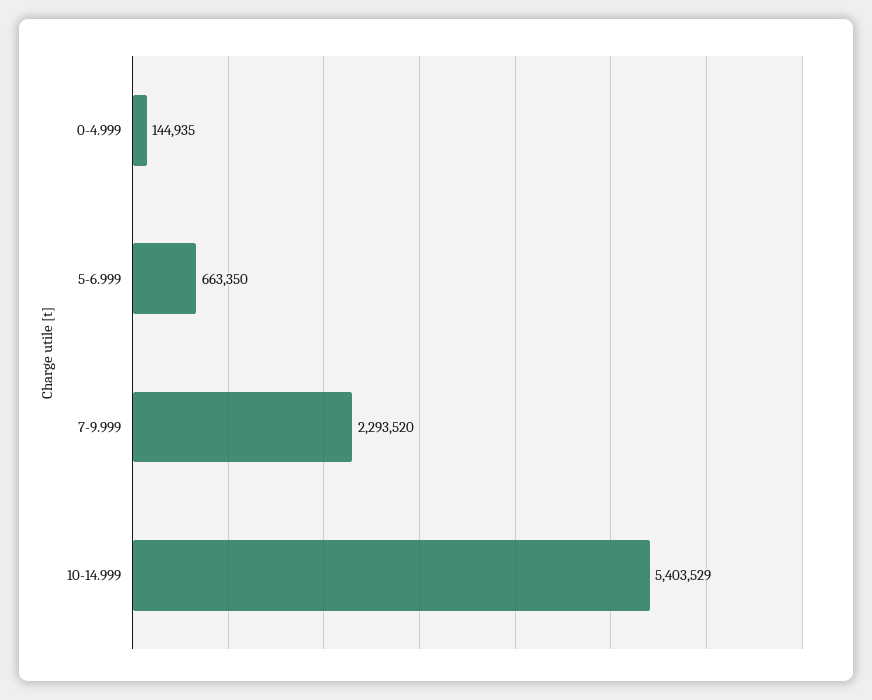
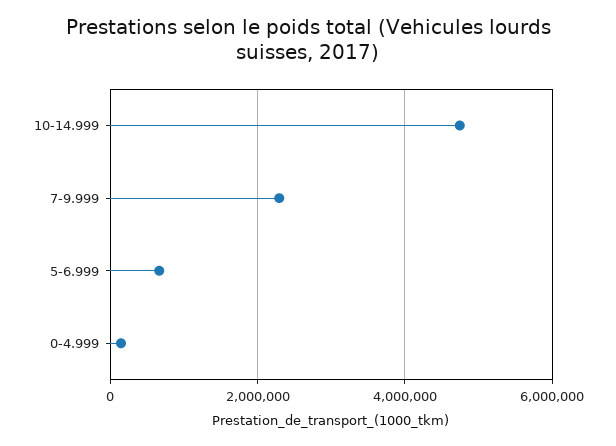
  {
    "0-4.999": 144935,
    "5-6.999": 663350,
    "7-9.999": 2293520,
-   "10-14.999": 5403529
+   "10-14.999": 4800000
  }

